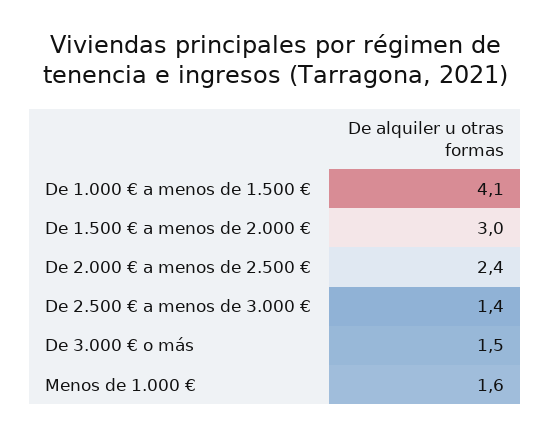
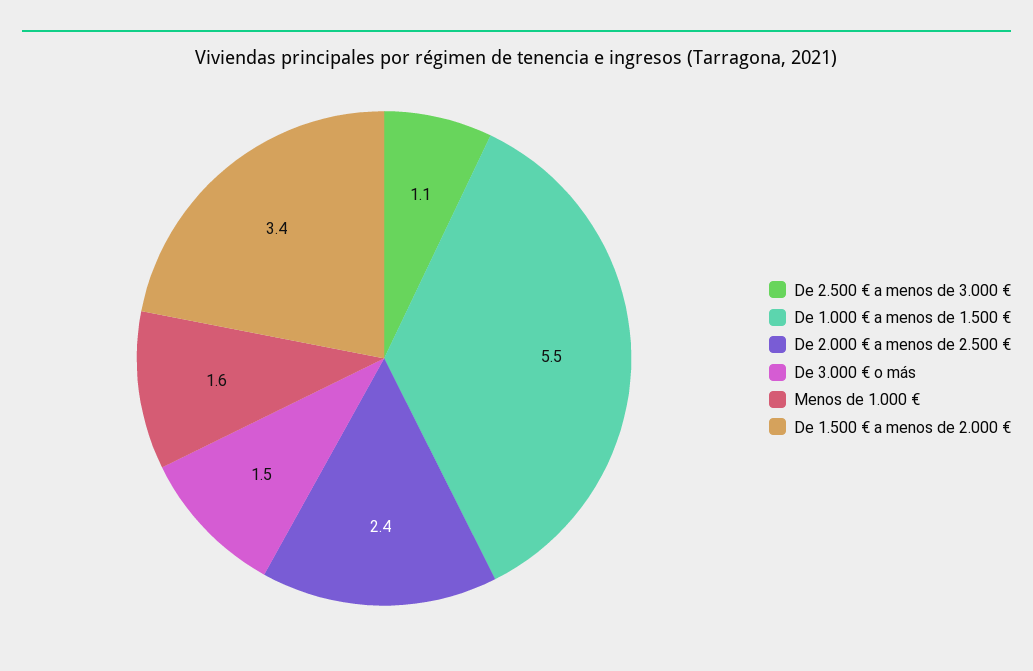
  {
-   "De 1.000 € a menos de 1.500 €": 4.1,
+   "De 1.000 € a menos de 1.500 €": 5.5,
-   "De 1.500 € a menos de 2.000 €": 3,
+   "De 1.500 € a menos de 2.000 €": 3.4,
    "De 2.000 € a menos de 2.500 €": 2.4,
-   "De 2.500 € a menos de 3.000 €": 1.4,
+   "De 2.500 € a menos de 3.000 €": 1.1,
    "De 3.000 € o más": 1.5,
    "Menos de 1.000 €": 1.6
  }

